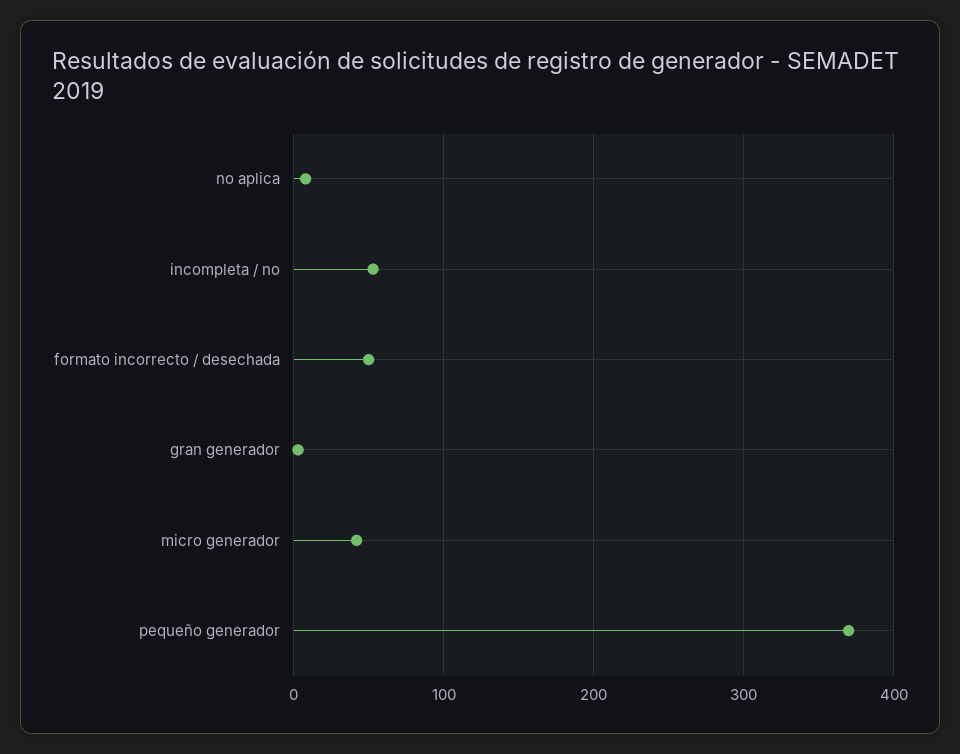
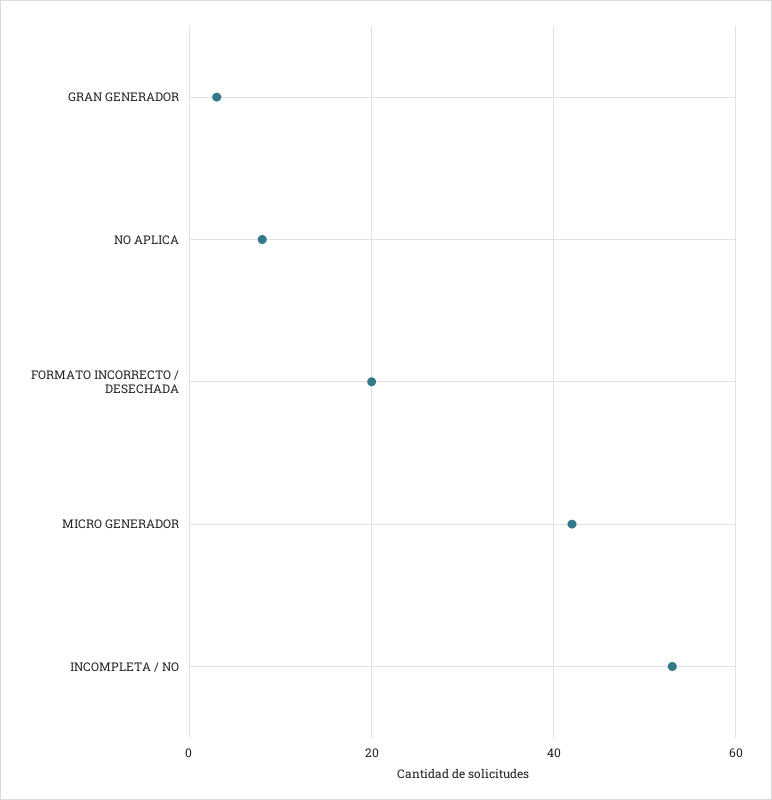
  {
    "no aplica": 10,
    "incompleta / no": 55,
-   "formato incorrecto / desechada": 50,
+   "formato incorrecto / desechada": 20,
    "gran generador": 5,
-   "micro generador": 40,
+   "micro generador": 40
-   "pequeño generador": 370
  }

